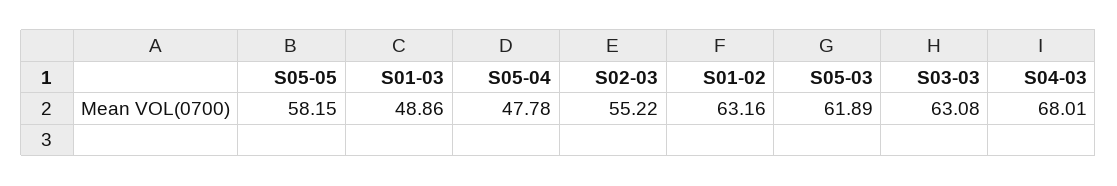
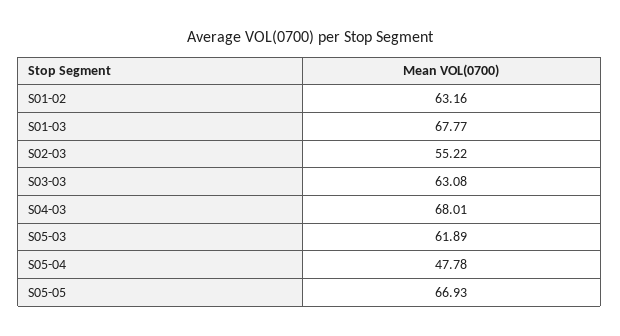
  {
-   "S05-05": 58.15,
+   "S05-05": 66.93,
-   "S01-03": 48.86,
+   "S01-03": 67.77,
    "S05-04": 47.78,
    "S02-03": 55.22,
    "S01-02": 63.16,
    "S05-03": 61.89,
    "S03-03": 63.08,
    "S04-03": 68.01
  }

